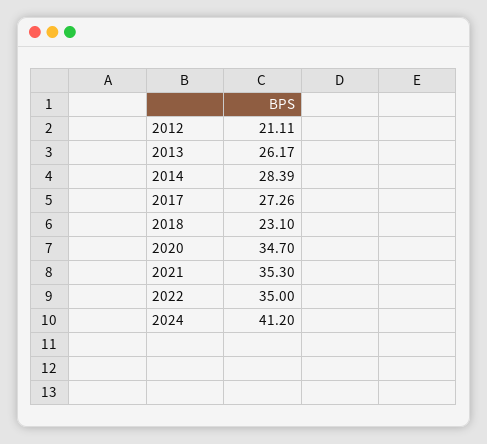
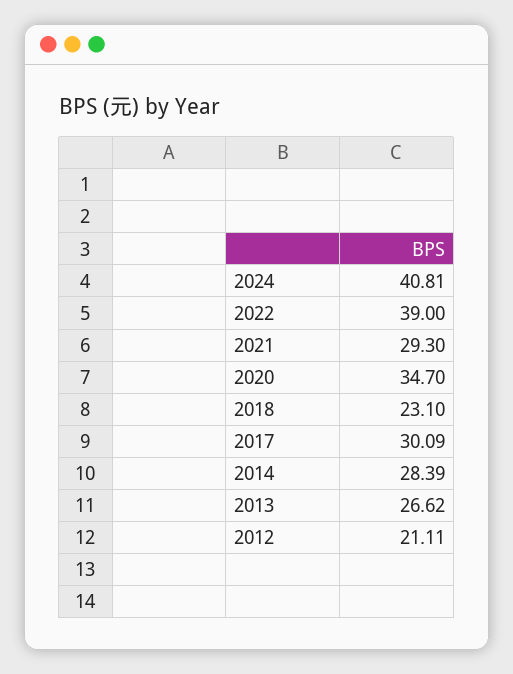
  {
    "2012": 21.11,
-   "2013": 26.17,
+   "2013": 26.62,
    "2014": 28.39,
-   "2017": 27.26,
+   "2017": 30.09,
    "2018": 23.1,
    "2020": 34.7,
-   "2021": 35.3,
+   "2021": 29.3,
-   "2022": 35,
+   "2022": 39,
-   "2024": 41.2
+   "2024": 40.81
  }

